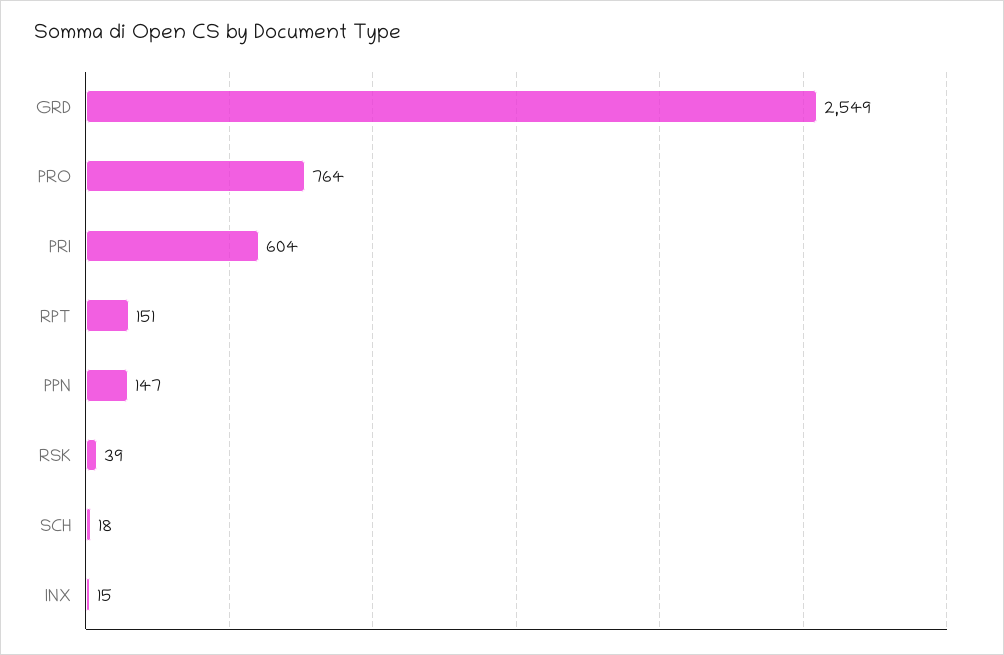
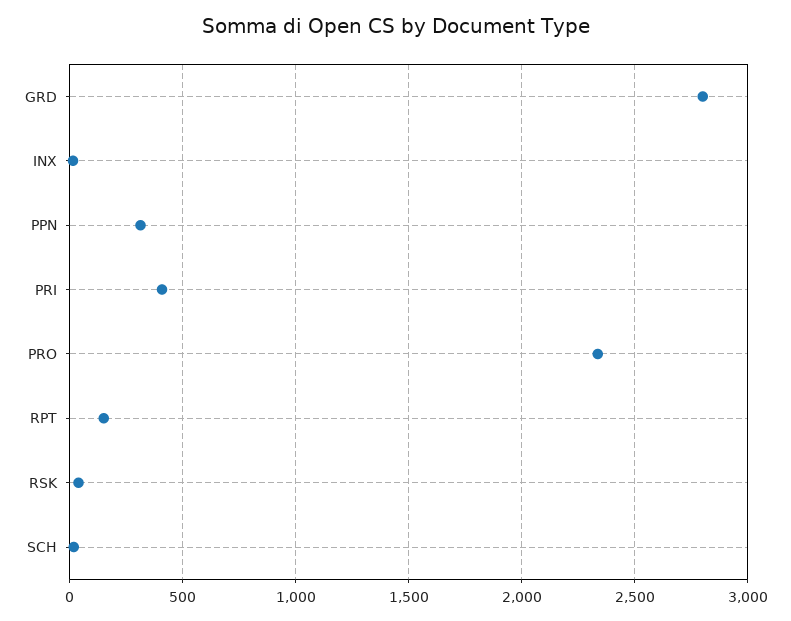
  {
-   "GRD": 2549,
+   "GRD": 2800,
-   "PRO": 764,
+   "PRO": 2350,
-   "PRI": 604,
+   "PRI": 400,
    "RPT": 151,
-   "PPN": 147,
+   "PPN": 300,
    "RSK": 39,
    "SCH": 18,
    "INX": 15
  }

